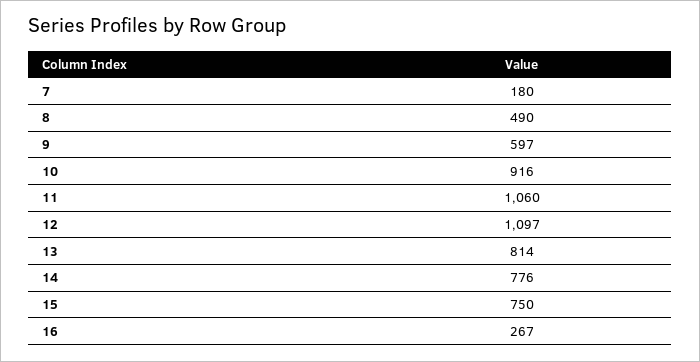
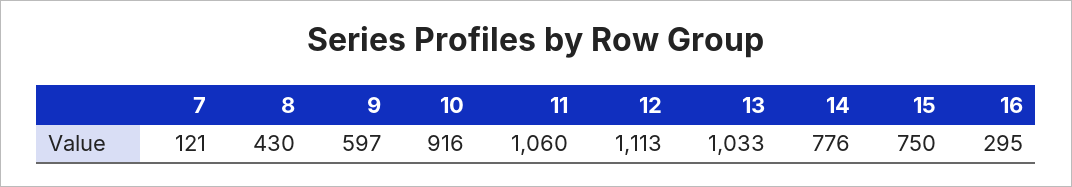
  {
-   "7": 180,
+   "7": 121,
-   "8": 490,
+   "8": 430,
    "9": 597,
    "10": 916,
    "11": 1060,
-   "12": 1097,
+   "12": 1113,
-   "13": 814,
+   "13": 1033,
    "14": 776,
    "15": 750,
-   "16": 267
+   "16": 295
  }

